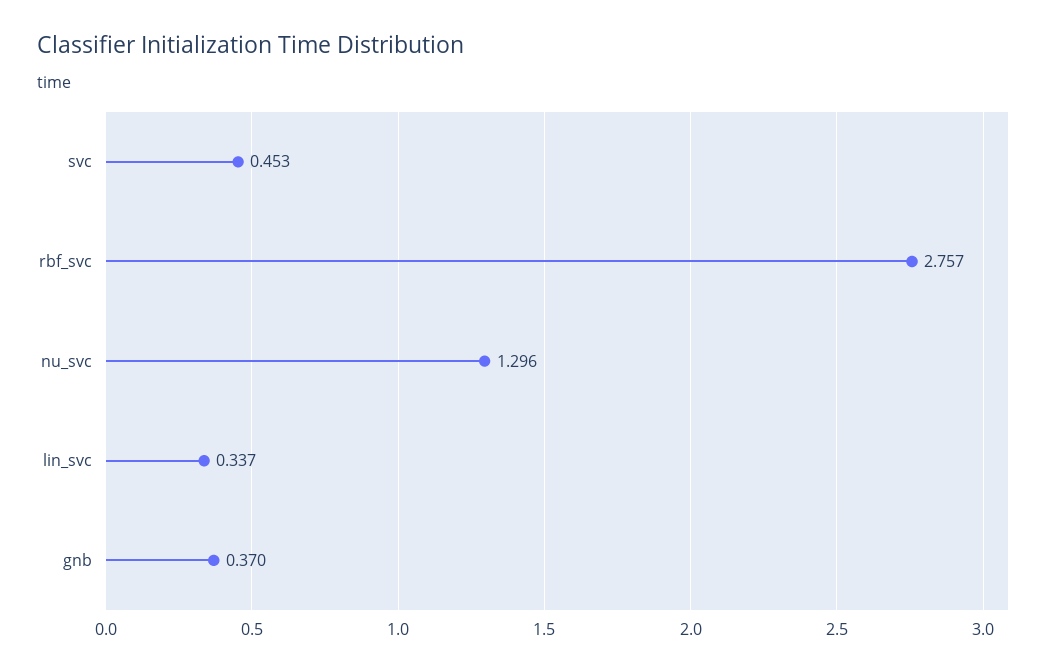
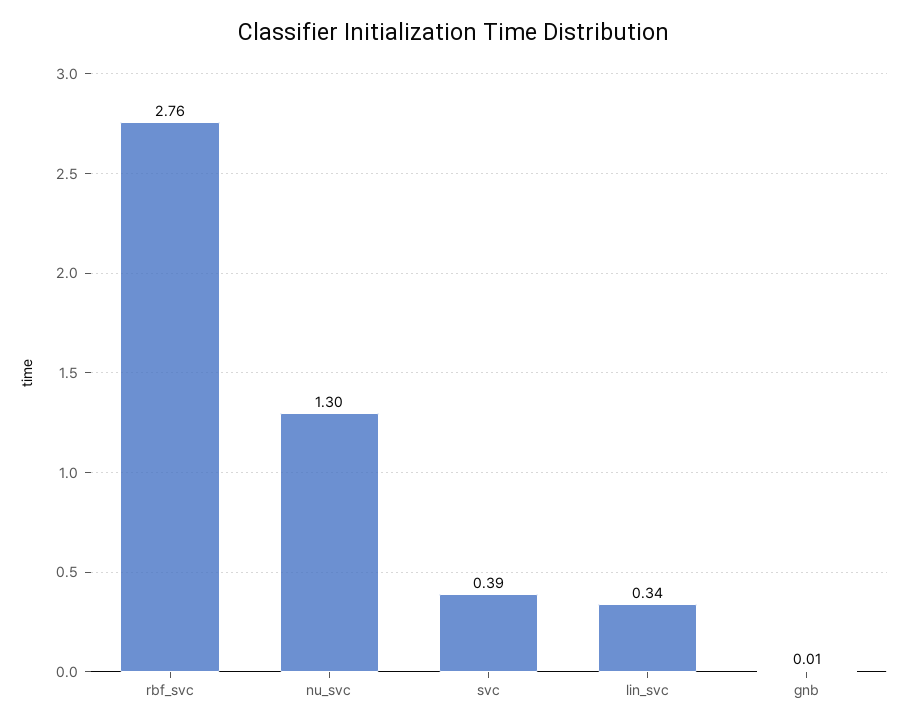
  {
-   "svc": 0.453,
+   "svc": 0.39,
    "rbf_svc": 2.757,
    "nu_svc": 1.296,
    "lin_svc": 0.337,
-   "gnb": 0.37
+   "gnb": 0.01
  }

